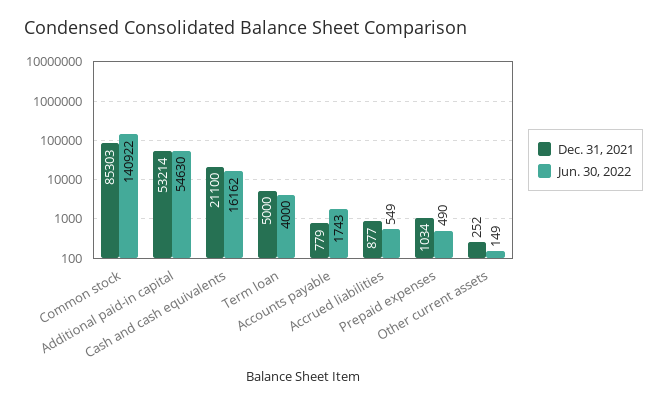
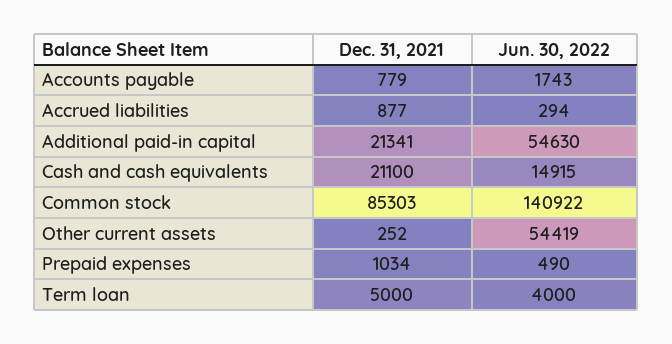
  {
    "Dec. 31, 2021": {
      "Common stock": 85303,
-     "Additional paid-in capital": 53214,
+     "Additional paid-in capital": 21341,
      "Cash and cash equivalents": 21100,
      "Term loan": 5000,
      "Accounts payable": 779,
      "Accrued liabilities": 877,
      "Prepaid expenses": 1034,
      "Other current assets": 252
    },
    "Jun. 30, 2022": {
      "Common stock": 140922,
      "Additional paid-in capital": 54630,
-     "Cash and cash equivalents": 16162,
+     "Cash and cash equivalents": 14915,
      "Term loan": 4000,
      "Accounts payable": 1743,
-     "Accrued liabilities": 549,
+     "Accrued liabilities": 294,
      "Prepaid expenses": 490,
-     "Other current assets": 149
+     "Other current assets": 54419
    }
  }

